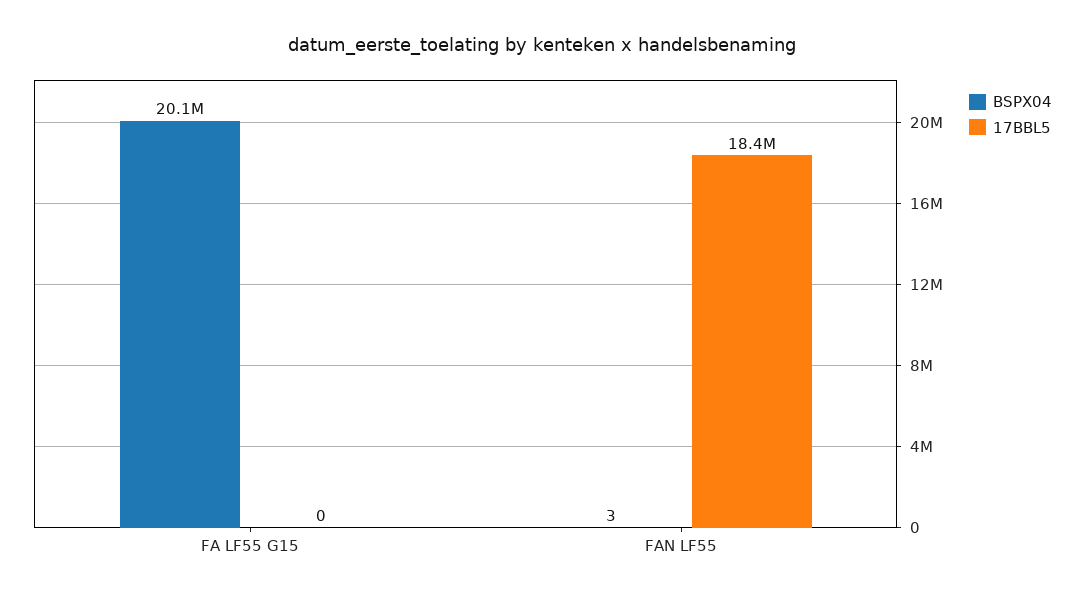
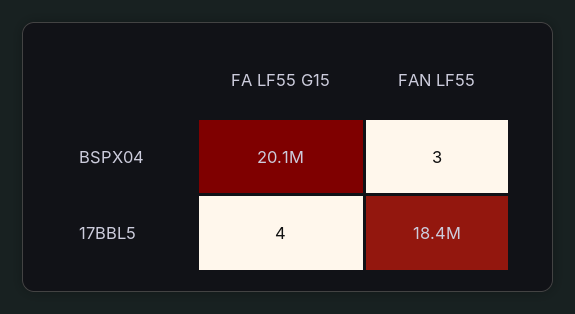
  {
    "BSPX04": {
      "FA LF55 G15": 20100000,
      "FAN LF55": 3
    },
    "17BBL5": {
-     "FA LF55 G15": 0,
+     "FA LF55 G15": 4,
      "FAN LF55": 18400000
    }
  }

